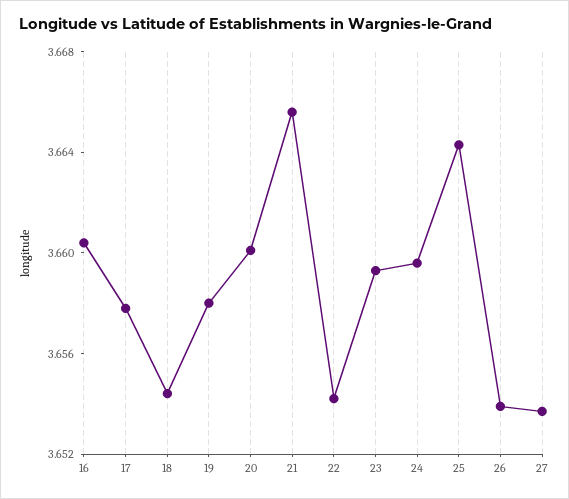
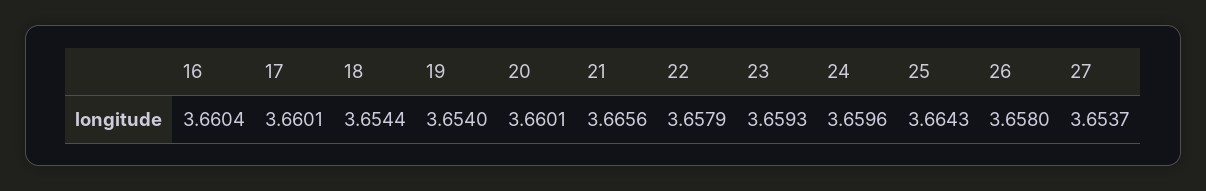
  {
    "16": 3.6604,
-   "17": 3.658,
+   "17": 3.6601,
    "18": 3.6544,
-   "19": 3.658,
+   "19": 3.654,
    "20": 3.6601,
    "21": 3.6656,
-   "22": 3.654,
+   "22": 3.6579,
    "23": 3.6593,
    "24": 3.6596,
    "25": 3.6643,
-   "26": 3.654,
+   "26": 3.658,
    "27": 3.6537
  }

